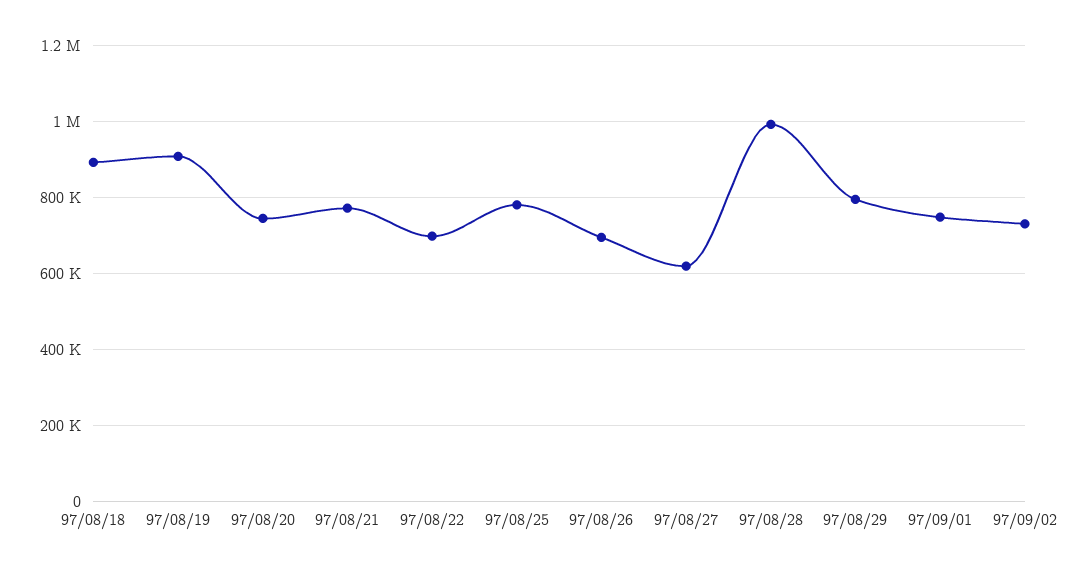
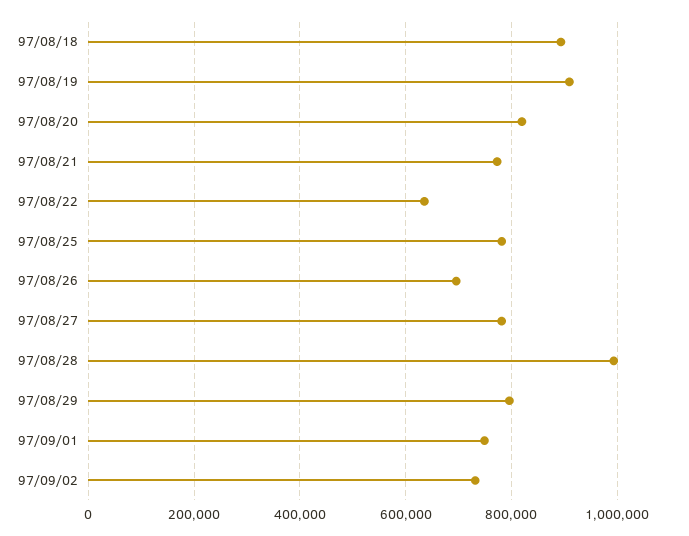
  {
    "97/08/18": 900000,
    "97/08/19": 900000,
-   "97/08/20": 740000,
+   "97/08/20": 820000,
    "97/08/21": 780000,
-   "97/08/22": 700000,
+   "97/08/22": 640000,
    "97/08/25": 780000,
    "97/08/26": 700000,
-   "97/08/27": 620000,
+   "97/08/27": 780000,
    "97/08/28": 1000000,
    "97/08/29": 800000,
    "97/09/01": 740000,
    "97/09/02": 740000
  }

